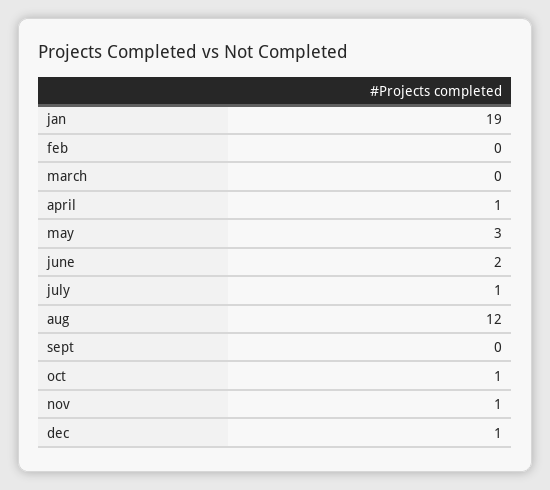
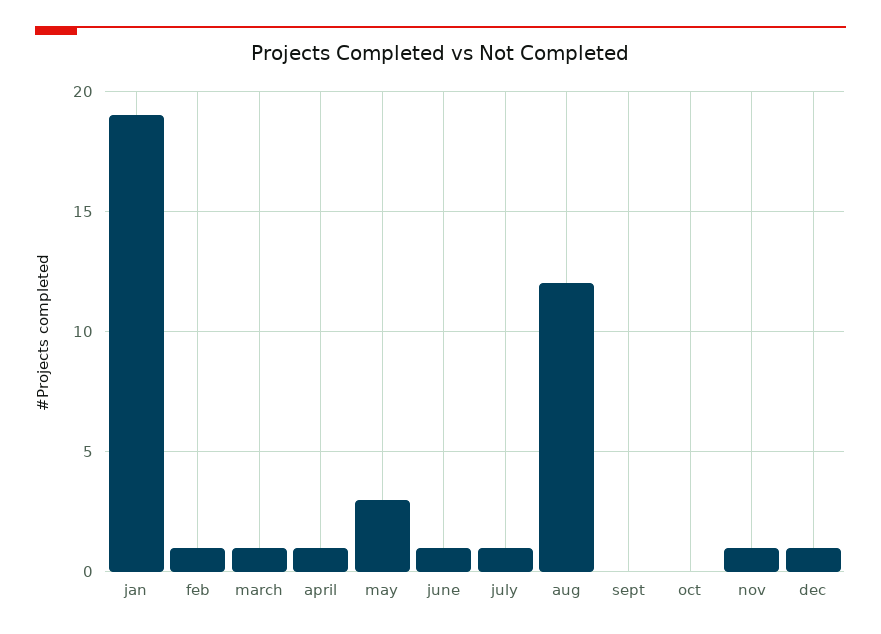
  {
    "jan": 19,
-   "feb": 0,
+   "feb": 1,
-   "march": 0,
+   "march": 1,
    "april": 1,
    "may": 3,
-   "june": 2,
+   "june": 1,
    "july": 1,
    "aug": 12,
    "sept": 0,
-   "oct": 1,
+   "oct": 0,
    "nov": 1,
    "dec": 1
  }

